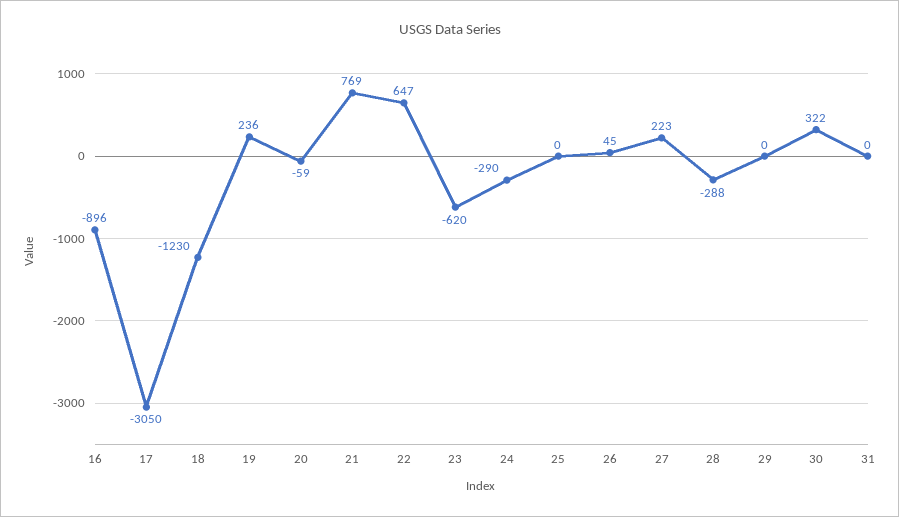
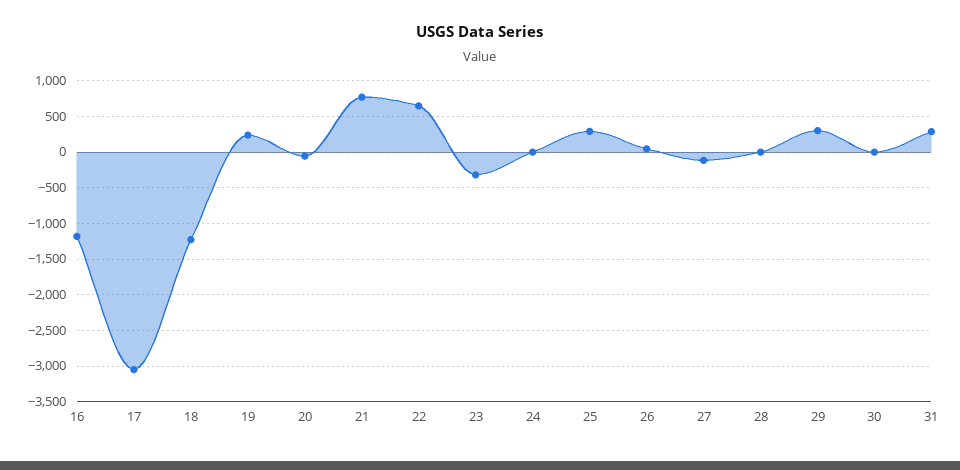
  {
-   "16": -896,
+   "16": -1200,
    "17": -3050,
    "18": -1230,
    "19": 236,
    "20": -59,
    "21": 769,
    "22": 647,
-   "23": -620,
+   "23": -300,
-   "24": -290,
+   "24": 0,
-   "25": 0,
+   "25": 300,
    "26": 45,
-   "27": 223,
+   "27": -100,
-   "28": -288,
+   "28": 0,
-   "29": 0,
+   "29": 300,
-   "30": 322,
+   "30": 0,
-   "31": 0
+   "31": 300
  }

